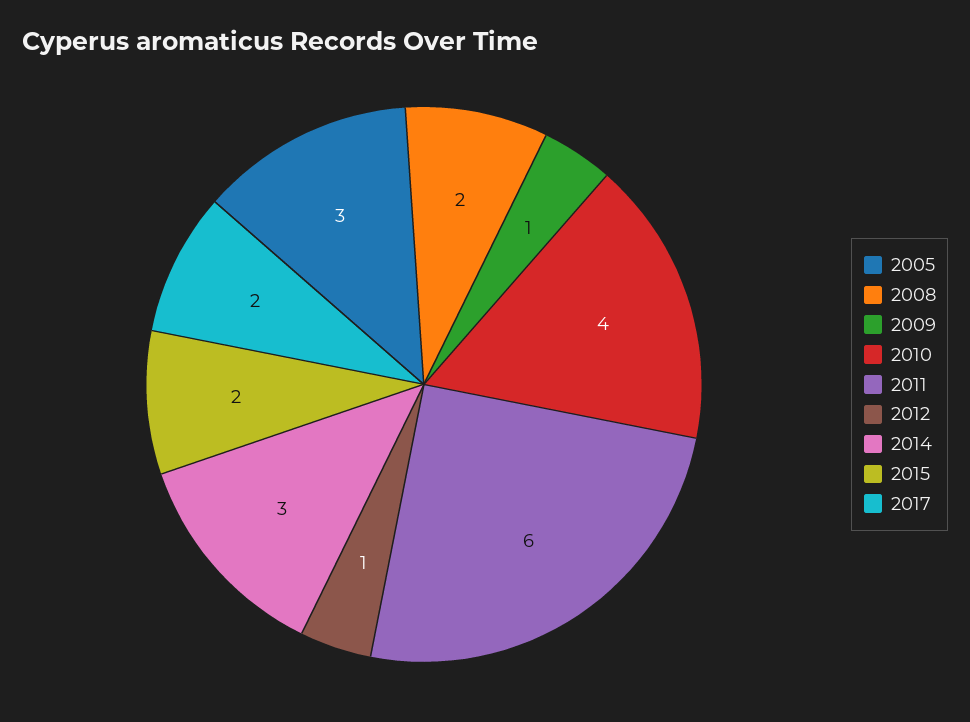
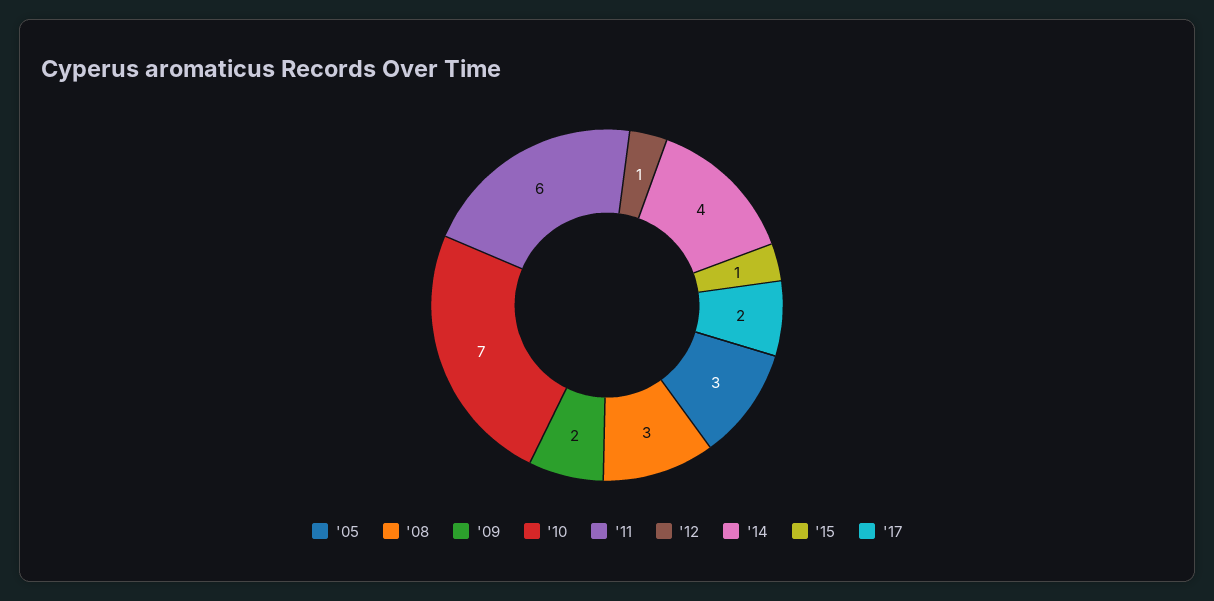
  {
    "2005": 3,
-   "2008": 2,
+   "2008": 3,
-   "2009": 1,
+   "2009": 2,
-   "2010": 4,
+   "2010": 7,
    "2011": 6,
    "2012": 1,
-   "2014": 3,
+   "2014": 4,
-   "2015": 2,
+   "2015": 1,
    "2017": 2
  }

